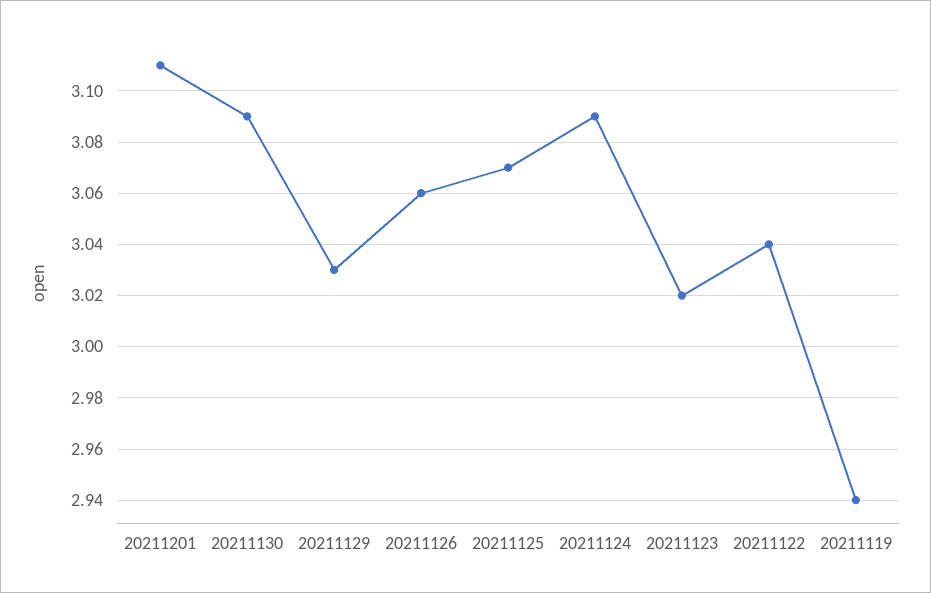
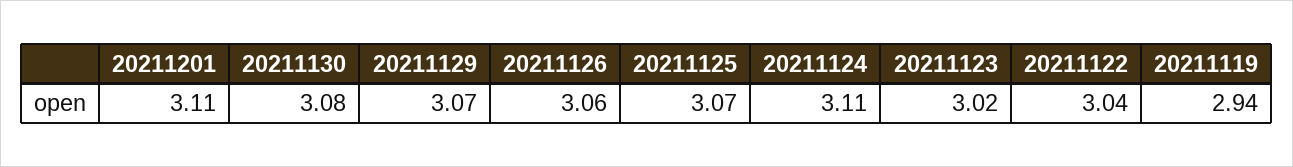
  {
    "20211201": 3.11,
-   "20211130": 3.09,
+   "20211130": 3.08,
-   "20211129": 3.03,
+   "20211129": 3.07,
    "20211126": 3.06,
    "20211125": 3.07,
-   "20211124": 3.09,
+   "20211124": 3.11,
    "20211123": 3.02,
    "20211122": 3.04,
    "20211119": 2.94
  }

